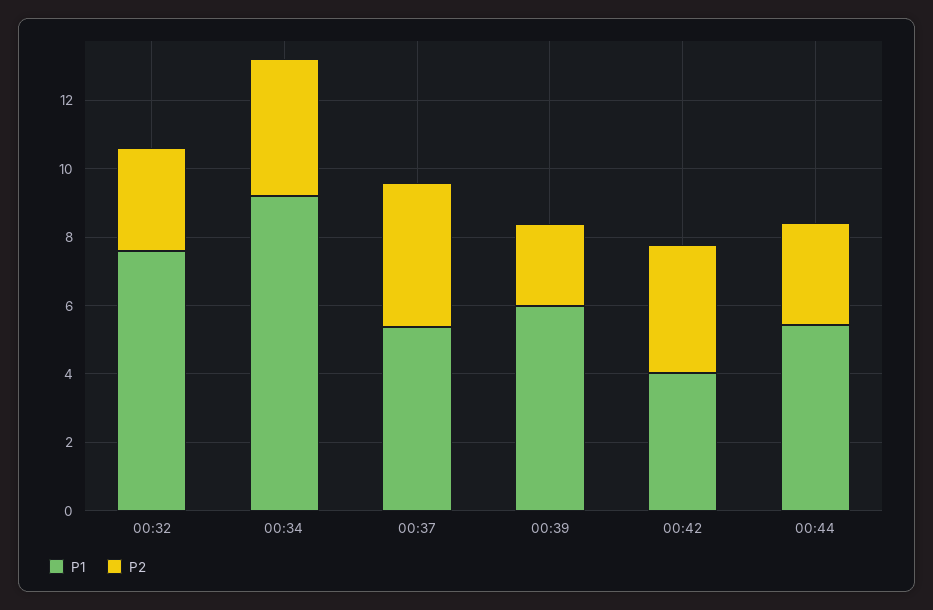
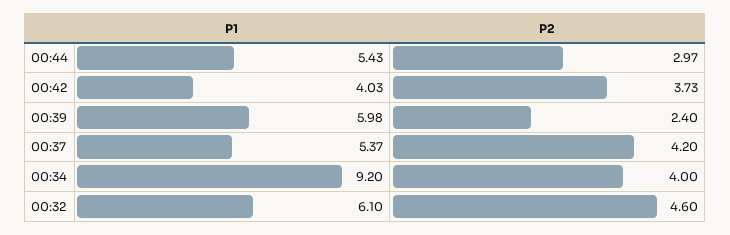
  {
    "P1": {
-     "00:32": 7.5,
+     "00:32": 6.1,
      "00:34": 9.2,
      "00:37": 5.37,
      "00:39": 5.98,
      "00:42": 4.03,
      "00:44": 5.43
    },
    "P2": {
-     "00:32": 3,
+     "00:32": 4.6,
      "00:34": 4,
      "00:37": 4.2,
      "00:39": 2.4,
      "00:42": 3.73,
      "00:44": 2.97
    }
  }

